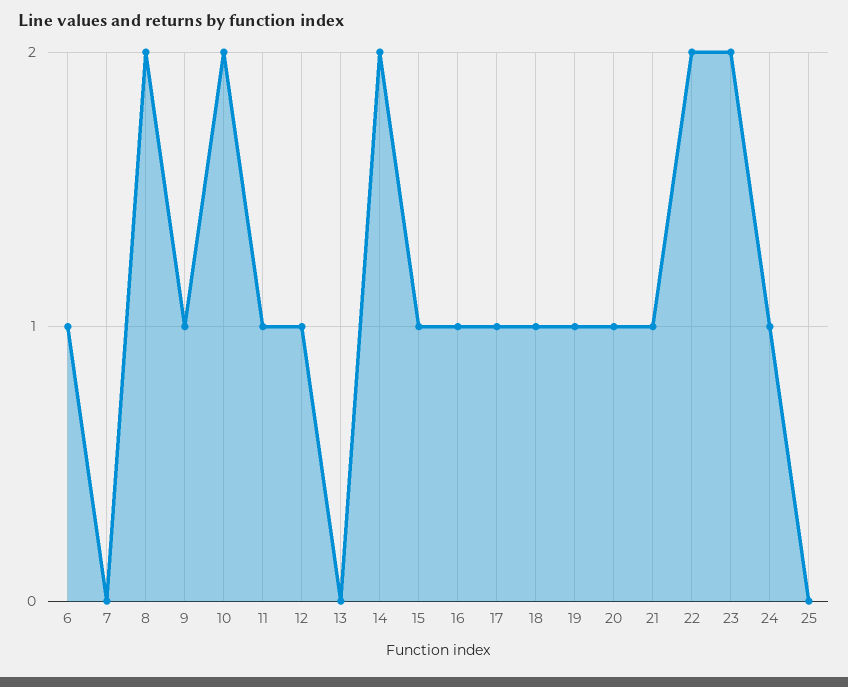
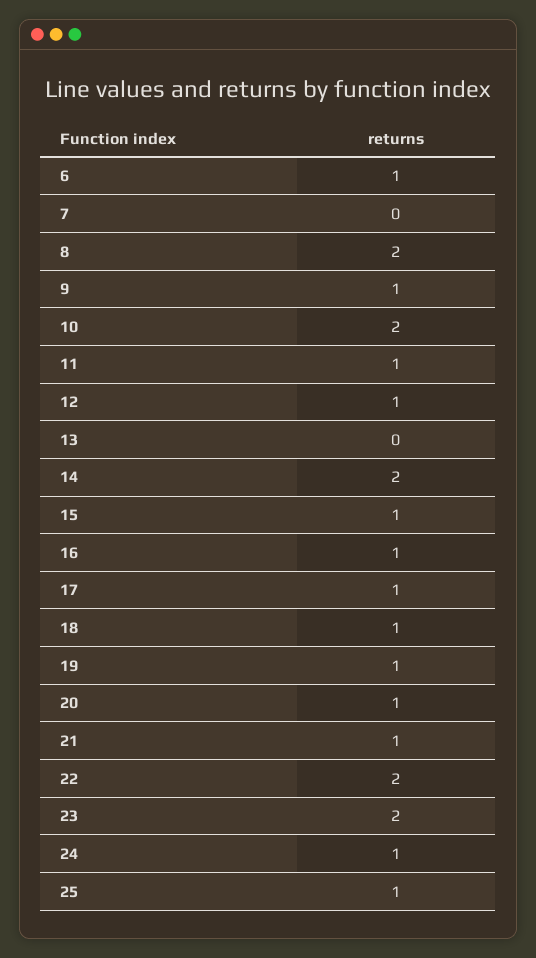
  {
    "6": 1,
    "7": 0,
    "8": 2,
    "9": 1,
    "10": 2,
    "11": 1,
    "12": 1,
    "13": 0,
    "14": 2,
    "15": 1,
    "16": 1,
    "17": 1,
    "18": 1,
    "19": 1,
    "20": 1,
    "21": 1,
    "22": 2,
    "23": 2,
    "24": 1,
-   "25": 0
+   "25": 1
  }

